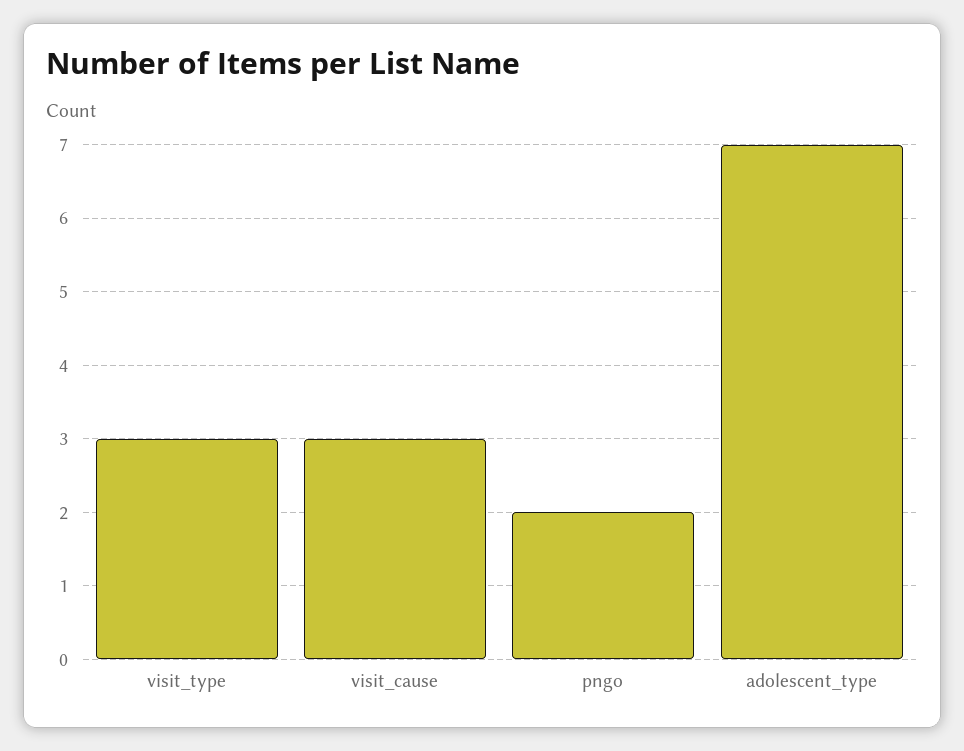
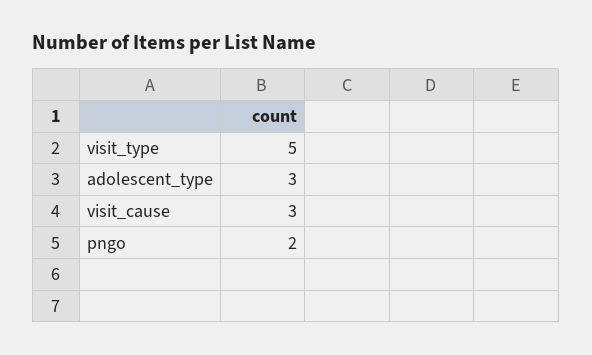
  {
-   "visit_type": 3,
+   "visit_type": 5,
    "visit_cause": 3,
    "pngo": 2,
-   "adolescent_type": 7
+   "adolescent_type": 3
  }

